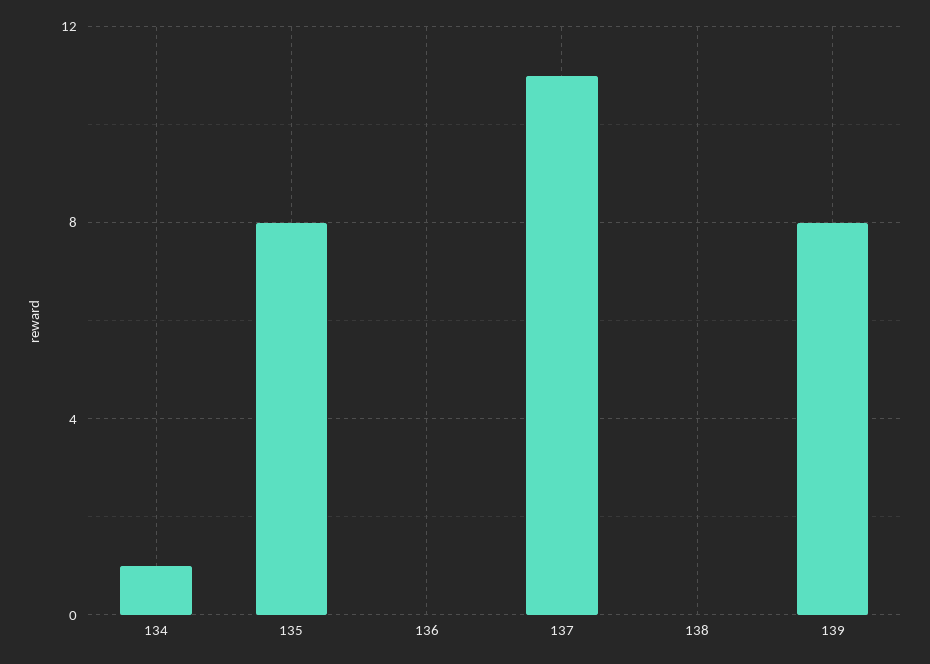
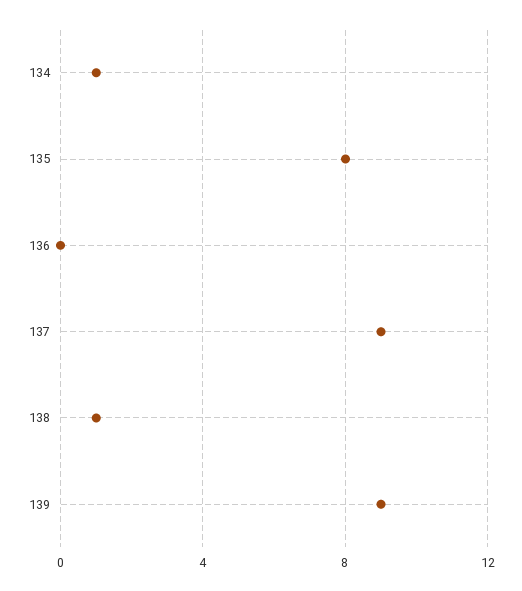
  {
    "134": 1,
    "135": 8,
    "136": 0,
-   "137": 11,
+   "137": 9,
-   "138": 0,
+   "138": 1,
-   "139": 8
+   "139": 9
  }

